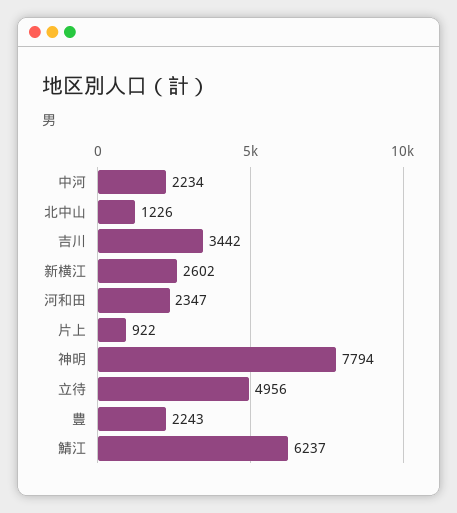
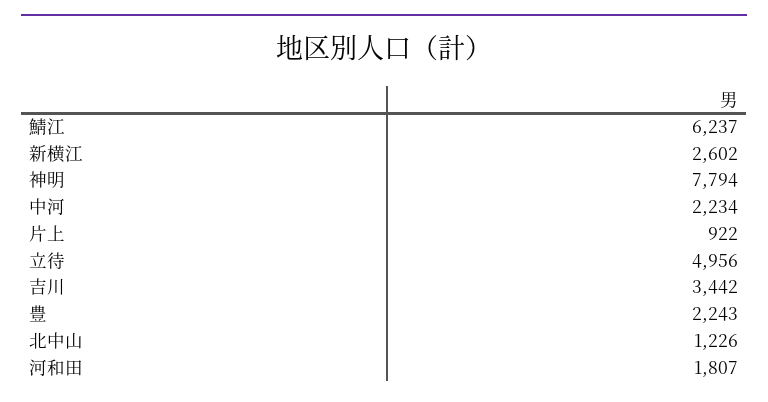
  {
    "中河": 2234,
    "北中山": 1226,
    "吉川": 3442,
    "新横江": 2602,
-   "河和田": 2347,
+   "河和田": 1807,
    "片上": 922,
    "神明": 7794,
    "立待": 4956,
    "豊": 2243,
    "鯖江": 6237
  }

